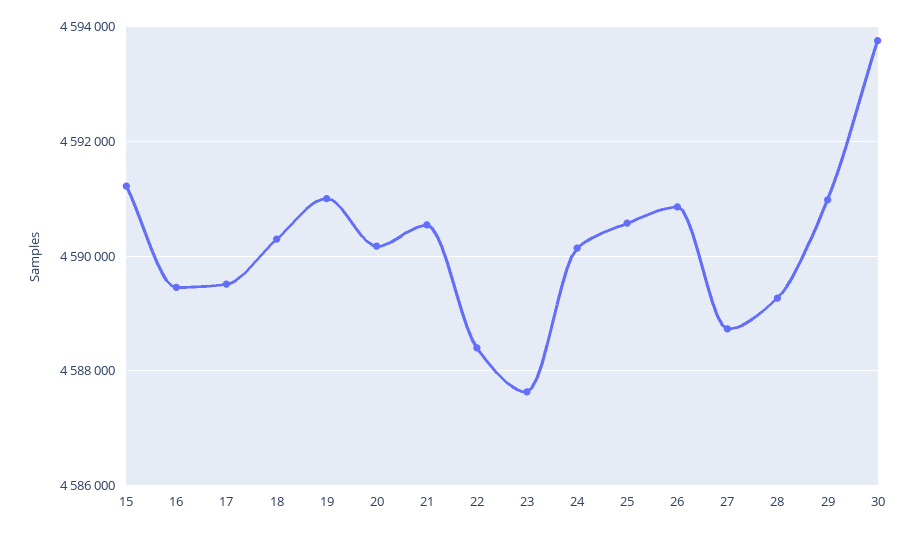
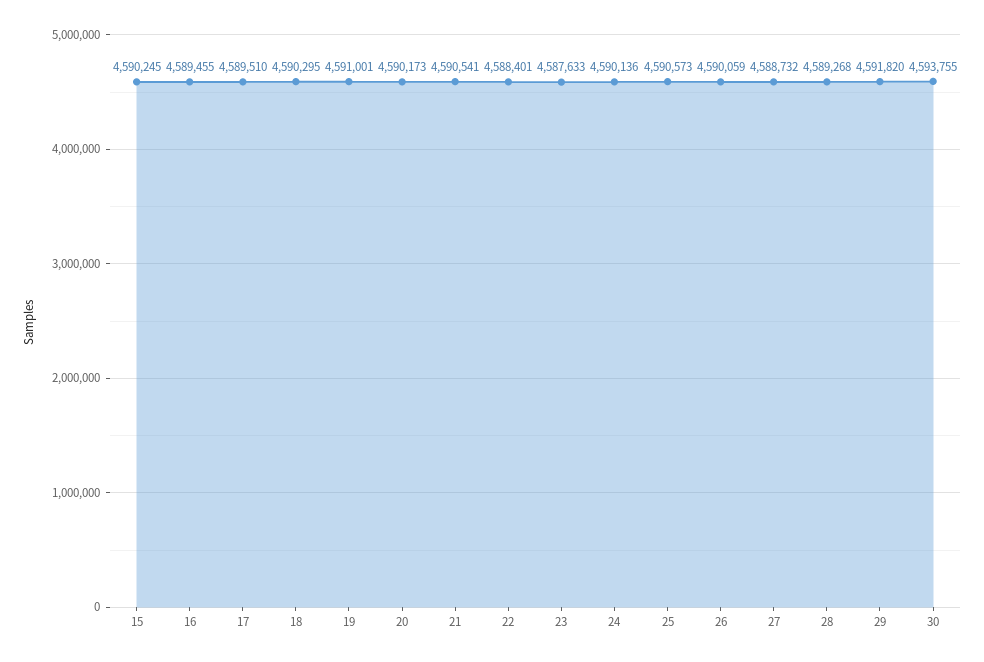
  {
-   "15": 4591200,
+   "15": 4590245,
    "16": 4589455,
    "17": 4589510,
    "18": 4590295,
    "19": 4591001,
    "20": 4590173,
    "21": 4590541,
    "22": 4588401,
    "23": 4587633,
    "24": 4590136,
    "25": 4590573,
-   "26": 4590800,
+   "26": 4590059,
    "27": 4588732,
    "28": 4589268,
-   "29": 4591000,
+   "29": 4591820,
    "30": 4593755
  }

